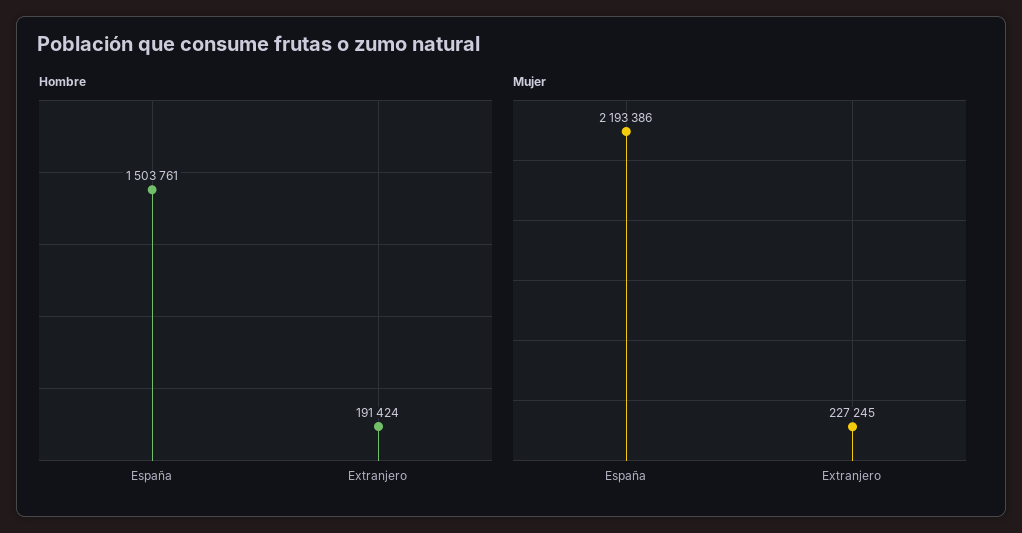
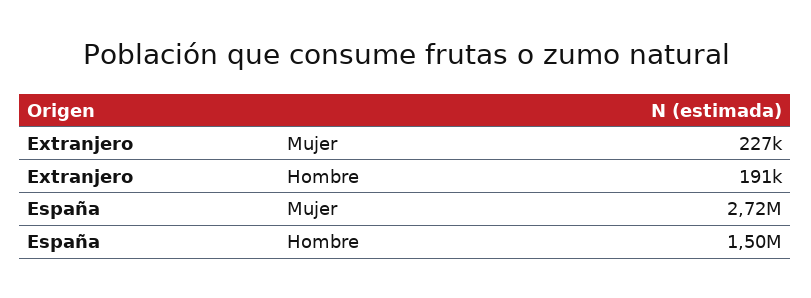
  {
    "Hombre": {
      "España": 1503761,
      "Extranjero": 191424
    },
    "Mujer": {
-     "España": 2193386,
+     "España": 2720000,
      "Extranjero": 227245
    }
  }

